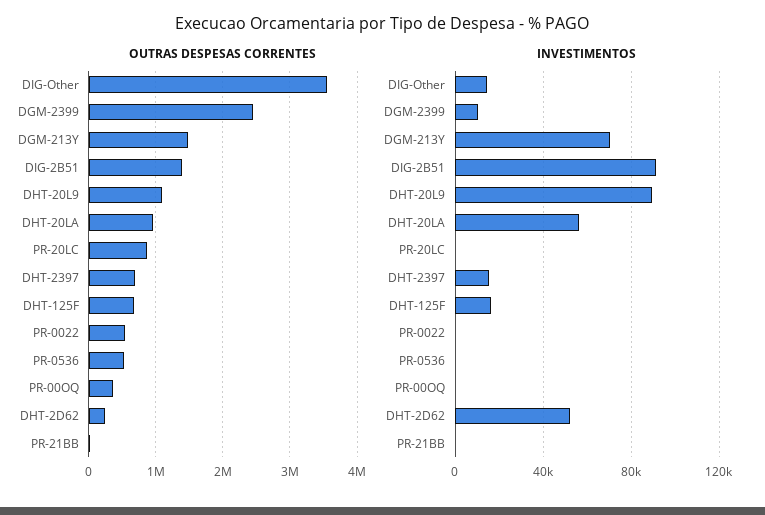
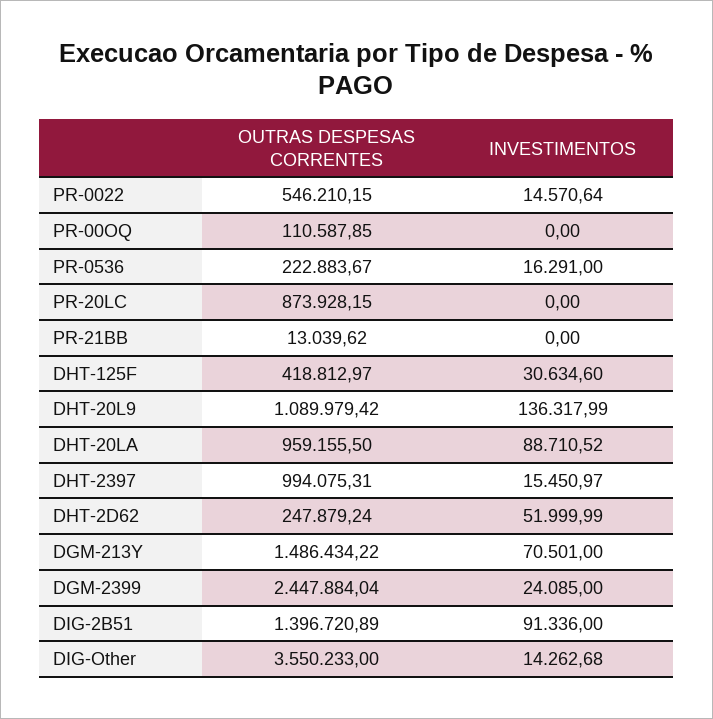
  {
    "OUTRAS DESPESAS CORRENTES": {
      "DIG-Other": 3550233,
      "DGM-2399": 2447884.04,
      "DGM-213Y": 1486434.22,
      "DIG-2B51": 1396720.89,
      "DHT-20L9": 1089979.42,
      "DHT-20LA": 959155.5,
      "PR-20LC": 873928.15,
-     "DHT-2397": 700000,
+     "DHT-2397": 994075.31,
-     "DHT-125F": 700000,
+     "DHT-125F": 418812.97,
      "PR-0022": 546210.15,
-     "PR-0536": 500000,
+     "PR-0536": 222883.67,
-     "PR-00OQ": 400000,
+     "PR-00OQ": 110587.85,
      "DHT-2D62": 247879.24,
      "PR-21BB": 13039.62
    },
    "INVESTIMENTOS": {
      "DIG-Other": 14262.68,
-     "DGM-2399": 10000,
+     "DGM-2399": 24085,
      "DGM-213Y": 70501,
      "DIG-2B51": 91336,
-     "DHT-20L9": 90000,
+     "DHT-20L9": 136317.99,
-     "DHT-20LA": 55000,
+     "DHT-20LA": 88710.52,
      "PR-20LC": 0,
      "DHT-2397": 15450.97,
-     "DHT-125F": 15000,
+     "DHT-125F": 30634.6,
-     "PR-0022": 0,
+     "PR-0022": 14570.64,
-     "PR-0536": 0,
+     "PR-0536": 16291,
      "PR-00OQ": 0,
      "DHT-2D62": 51999.99,
      "PR-21BB": 0
    }
  }

